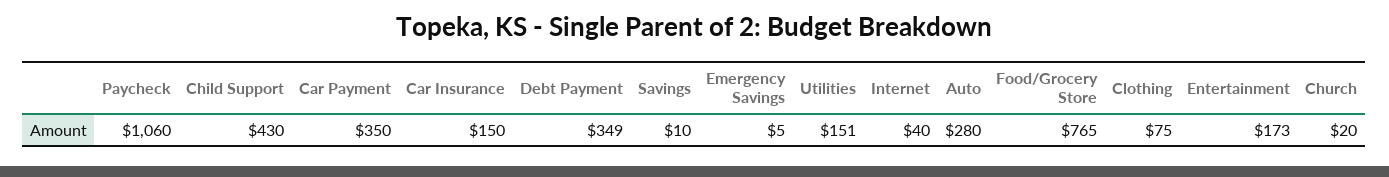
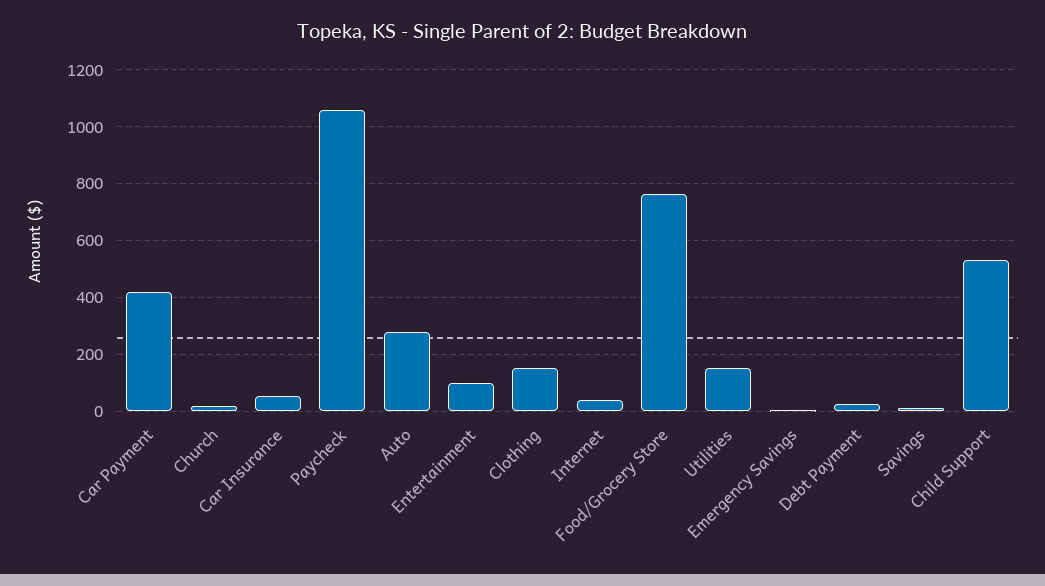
  {
    "Paycheck": 1060,
-   "Child Support": 430,
+   "Child Support": 525,
-   "Car Payment": 350,
+   "Car Payment": 425,
-   "Car Insurance": 150,
+   "Car Insurance": 50,
-   "Debt Payment": 349,
+   "Debt Payment": 25,
    "Savings": 10,
    "Emergency Savings": 5,
    "Utilities": 151,
    "Internet": 40,
    "Auto": 280,
    "Food/Grocery Store": 765,
-   "Clothing": 75,
+   "Clothing": 150,
-   "Entertainment": 173,
+   "Entertainment": 100,
    "Church": 20
  }

